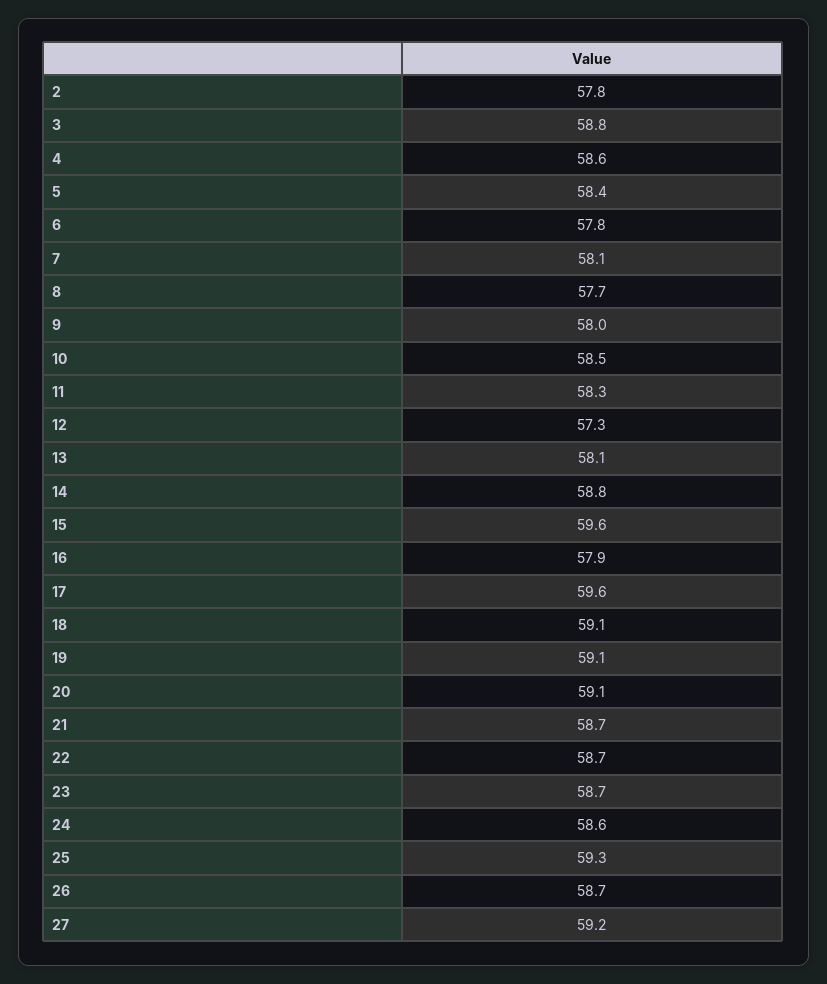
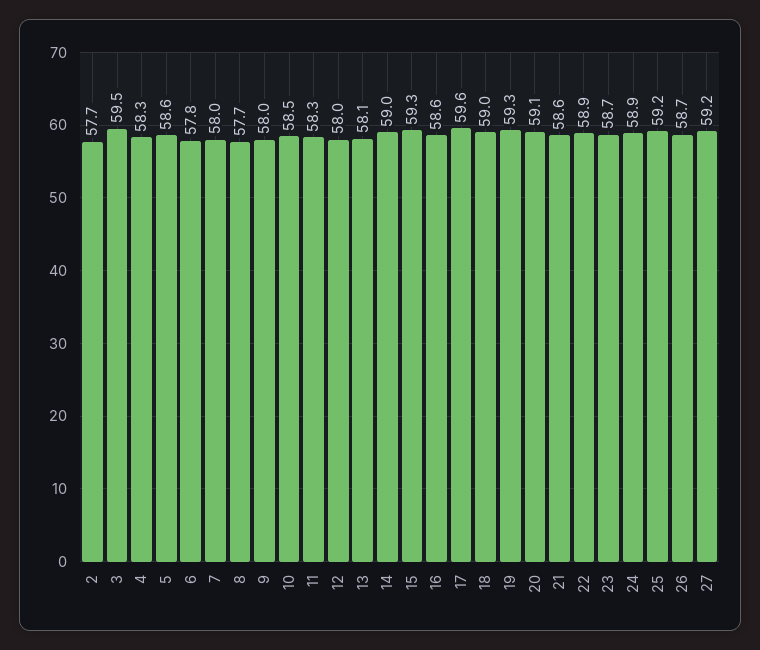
  {
-   "2": 57.8,
+   "2": 57.7,
-   "3": 58.8,
+   "3": 59.5,
-   "4": 58.6,
+   "4": 58.3,
-   "5": 58.4,
+   "5": 58.6,
    "6": 57.8,
-   "7": 58.1,
+   "7": 58,
    "8": 57.7,
    "9": 58,
    "10": 58.5,
    "11": 58.3,
-   "12": 57.3,
+   "12": 58,
    "13": 58.1,
-   "14": 58.8,
+   "14": 59,
-   "15": 59.6,
+   "15": 59.3,
-   "16": 57.9,
+   "16": 58.6,
    "17": 59.6,
-   "18": 59.1,
+   "18": 59,
-   "19": 59.1,
+   "19": 59.3,
    "20": 59.1,
-   "21": 58.7,
+   "21": 58.6,
-   "22": 58.7,
+   "22": 58.9,
    "23": 58.7,
-   "24": 58.6,
+   "24": 58.9,
-   "25": 59.3,
+   "25": 59.2,
    "26": 58.7,
    "27": 59.2
  }

